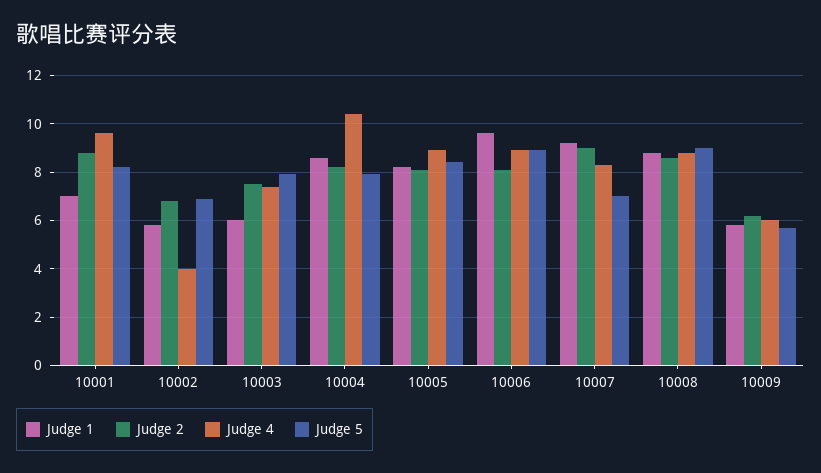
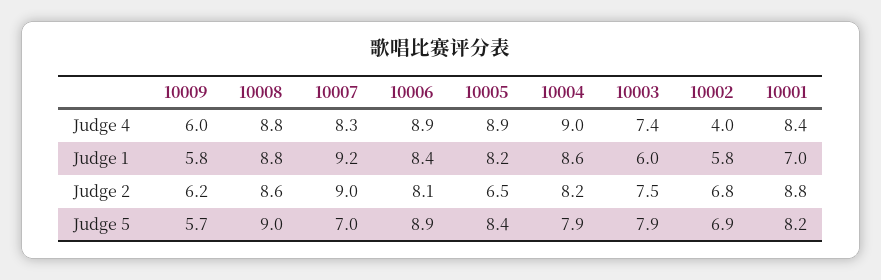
  {
    "Judge 1": {
      "10001": 7,
      "10002": 5.8,
      "10003": 6,
      "10004": 8.6,
      "10005": 8.2,
-     "10006": 9.5,
+     "10006": 8.4,
      "10007": 9.2,
      "10008": 8.8,
      "10009": 5.8
    },
    "Judge 2": {
      "10001": 8.8,
      "10002": 6.8,
      "10003": 7.5,
      "10004": 8.2,
-     "10005": 8,
+     "10005": 6.5,
      "10006": 8.1,
      "10007": 9,
      "10008": 8.6,
      "10009": 6.2
    },
    "Judge 4": {
-     "10001": 9.5,
+     "10001": 8.4,
      "10002": 4,
      "10003": 7.4,
-     "10004": 10.5,
+     "10004": 9,
      "10005": 8.9,
      "10006": 8.9,
      "10007": 8.3,
      "10008": 8.8,
      "10009": 6
    },
    "Judge 5": {
      "10001": 8.2,
      "10002": 6.9,
      "10003": 7.9,
      "10004": 7.9,
      "10005": 8.4,
      "10006": 8.9,
      "10007": 7,
      "10008": 9,
      "10009": 5.7
    }
  }

